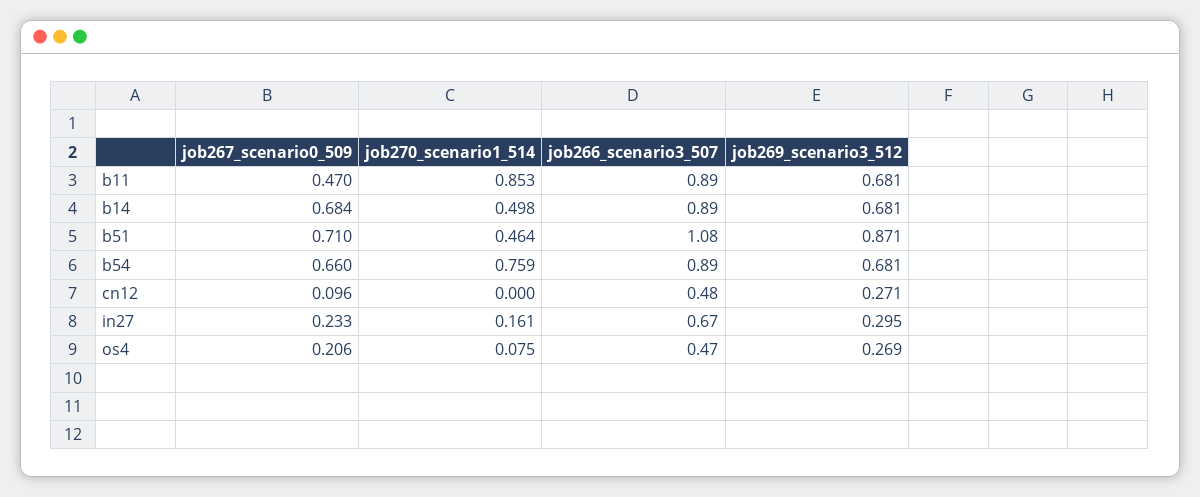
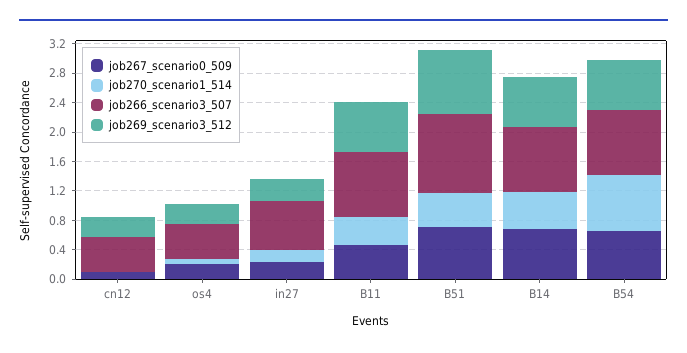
  {
    "job267_scenario0_509": {
      "b11": 0.47,
      "b14": 0.684,
      "b51": 0.71,
      "b54": 0.66,
      "cn12": 0.096,
      "in27": 0.233,
      "os4": 0.206
    },
    "job270_scenario1_514": {
-     "b11": 0.853,
+     "b11": 0.4,
      "b14": 0.498,
      "b51": 0.464,
      "b54": 0.759,
      "cn12": 0,
      "in27": 0.161,
      "os4": 0.075
    },
    "job266_scenario3_507": {
      "b11": 0.89,
      "b14": 0.89,
      "b51": 1.08,
      "b54": 0.89,
      "cn12": 0.48,
      "in27": 0.67,
      "os4": 0.47
    },
    "job269_scenario3_512": {
      "b11": 0.681,
      "b14": 0.681,
      "b51": 0.871,
      "b54": 0.681,
      "cn12": 0.271,
      "in27": 0.295,
      "os4": 0.269
    }
  }

